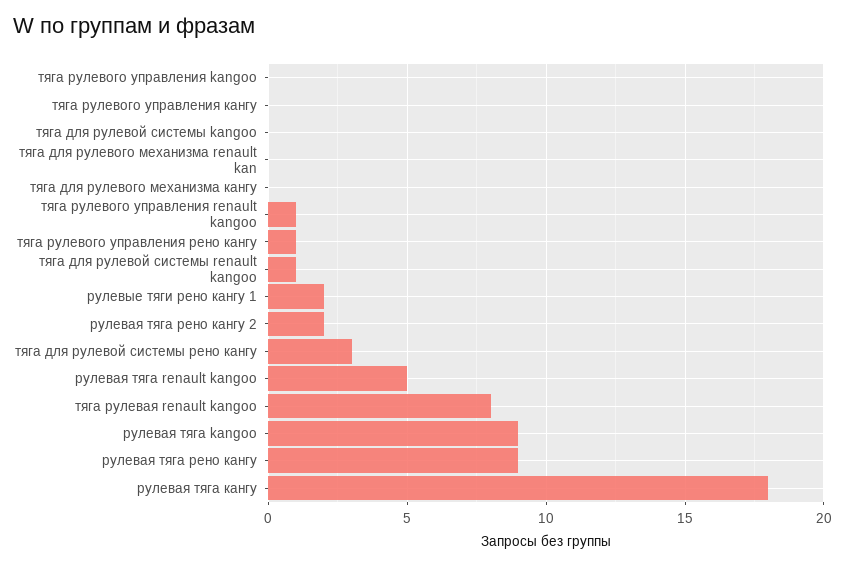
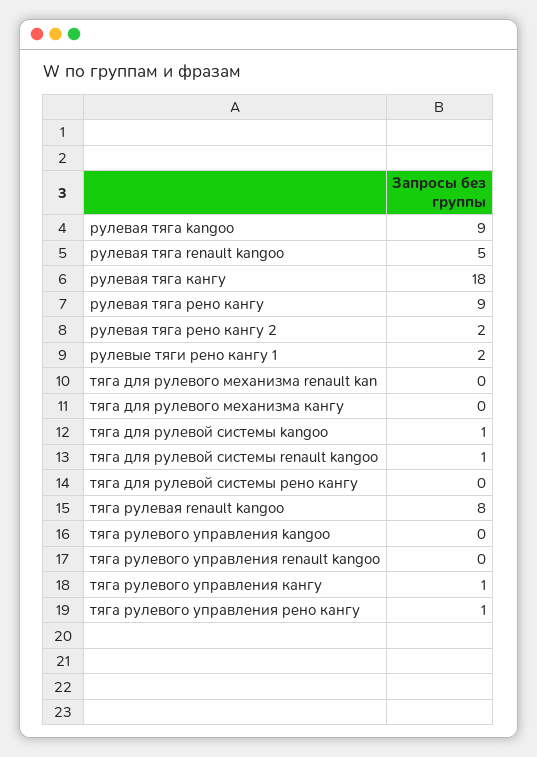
  {
    "тяга рулевого управления kangoo": 0,
-   "тяга рулевого управления кангу": 0,
+   "тяга рулевого управления кангу": 1,
-   "тяга для рулевой системы kangoo": 0,
+   "тяга для рулевой системы kangoo": 1,
    "тяга для рулевого механизма renault kan": 0,
    "тяга для рулевого механизма кангу": 0,
-   "тяга рулевого управления renault kangoo": 1,
+   "тяга рулевого управления renault kangoo": 0,
    "тяга рулевого управления рено кангу": 1,
    "тяга для рулевой системы renault kangoo": 1,
    "рулевые тяги рено кангу 1": 2,
    "рулевая тяга рено кангу 2": 2,
-   "тяга для рулевой системы рено кангу": 3,
+   "тяга для рулевой системы рено кангу": 0,
    "рулевая тяга renault kangoo": 5,
    "тяга рулевая renault kangoo": 8,
    "рулевая тяга kangoo": 9,
    "рулевая тяга рено кангу": 9,
    "рулевая тяга кангу": 18
  }

